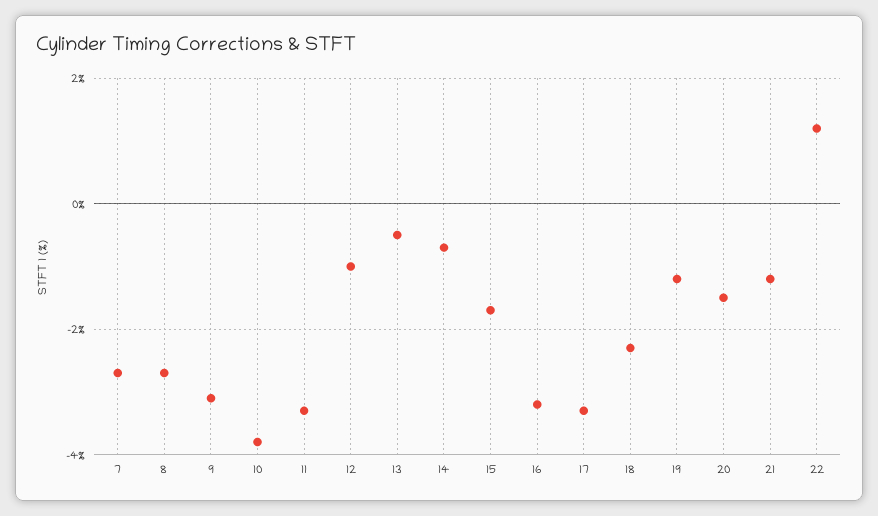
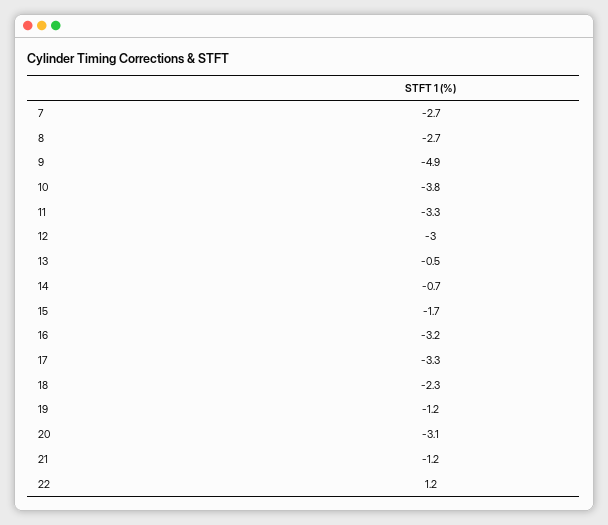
  {
    "7": -2.7,
    "8": -2.7,
-   "9": -3,
+   "9": -4.9,
    "10": -3.8,
    "11": -3.3,
-   "12": -1,
+   "12": -3,
    "13": -0.5,
    "14": -0.7,
    "15": -1.7,
    "16": -3.2,
    "17": -3.3,
    "18": -2.3,
    "19": -1.2,
-   "20": -1.5,
+   "20": -3.1,
    "21": -1.2,
    "22": 1.2
  }

